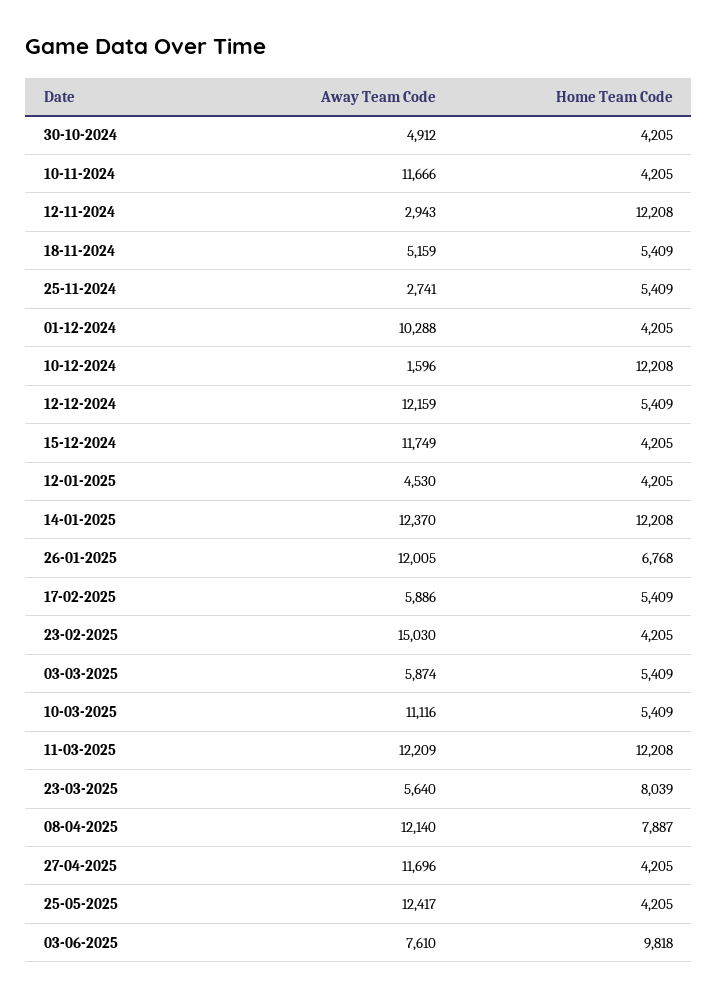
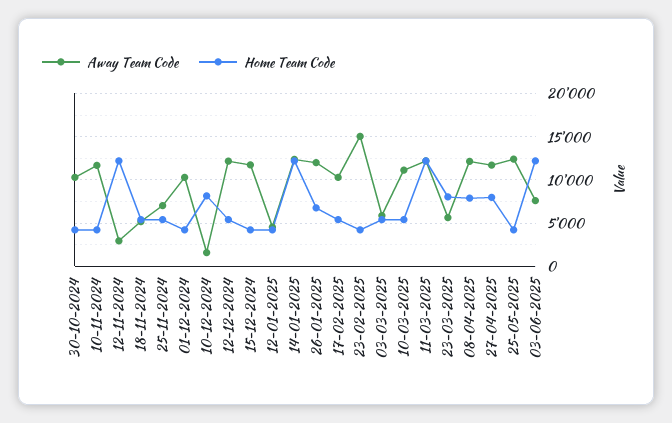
  {
    "Away Team Code": {
-     "30-10-2024": 4912,
+     "30-10-2024": 10000,
      "10-11-2024": 11666,
      "12-11-2024": 2943,
      "18-11-2024": 5159,
-     "25-11-2024": 2741,
+     "25-11-2024": 7000,
      "01-12-2024": 10288,
      "10-12-2024": 1596,
      "12-12-2024": 12159,
      "15-12-2024": 11749,
      "12-01-2025": 4530,
      "14-01-2025": 12370,
      "26-01-2025": 12005,
-     "17-02-2025": 5886,
+     "17-02-2025": 10000,
      "23-02-2025": 15030,
      "03-03-2025": 5874,
      "10-03-2025": 11116,
      "11-03-2025": 12209,
      "23-03-2025": 5640,
      "08-04-2025": 12140,
      "27-04-2025": 11696,
      "25-05-2025": 12417,
      "03-06-2025": 7610
    },
    "Home Team Code": {
      "30-10-2024": 4205,
      "10-11-2024": 4205,
      "12-11-2024": 12208,
      "18-11-2024": 5409,
      "25-11-2024": 5409,
      "01-12-2024": 4205,
-     "10-12-2024": 12208,
+     "10-12-2024": 8000,
      "12-12-2024": 5409,
      "15-12-2024": 4205,
      "12-01-2025": 4205,
      "14-01-2025": 12208,
      "26-01-2025": 6768,
      "17-02-2025": 5409,
      "23-02-2025": 4205,
      "03-03-2025": 5409,
      "10-03-2025": 5409,
      "11-03-2025": 12208,
      "23-03-2025": 8039,
      "08-04-2025": 7887,
-     "27-04-2025": 4205,
+     "27-04-2025": 8000,
      "25-05-2025": 4205,
-     "03-06-2025": 9818
+     "03-06-2025": 12000
    }
  }

